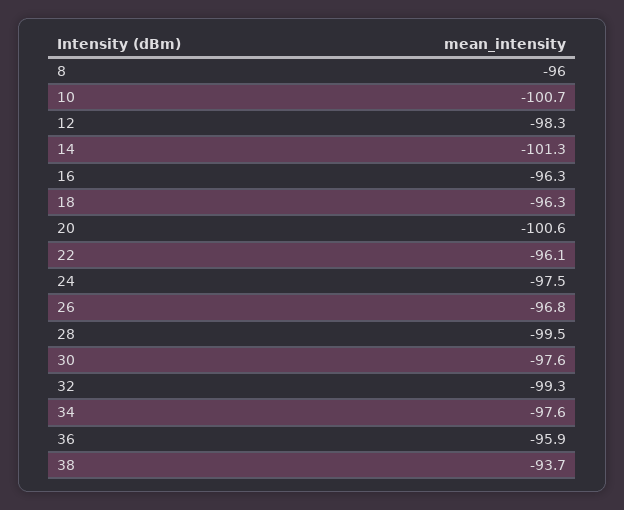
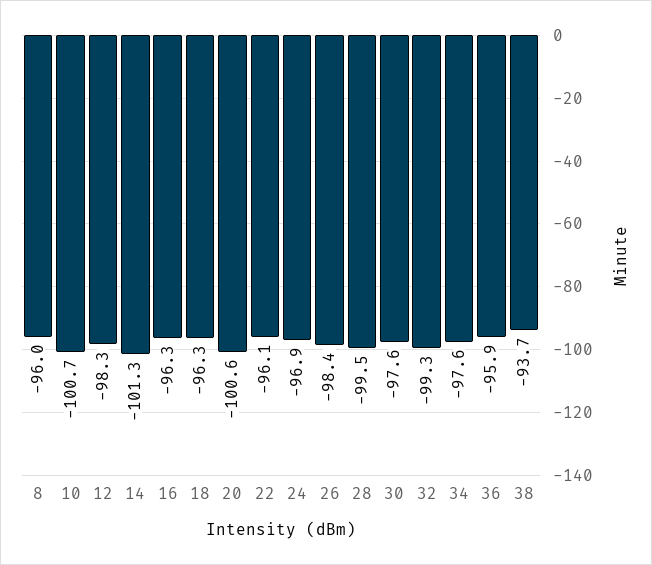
  {
    "8": -96,
    "10": -100.7,
    "12": -98.3,
    "14": -101.3,
    "16": -96.3,
    "18": -96.3,
    "20": -100.6,
    "22": -96.1,
-   "24": -97.5,
+   "24": -96.9,
-   "26": -96.8,
+   "26": -98.4,
    "28": -99.5,
    "30": -97.6,
    "32": -99.3,
    "34": -97.6,
    "36": -95.9,
    "38": -93.7
  }

